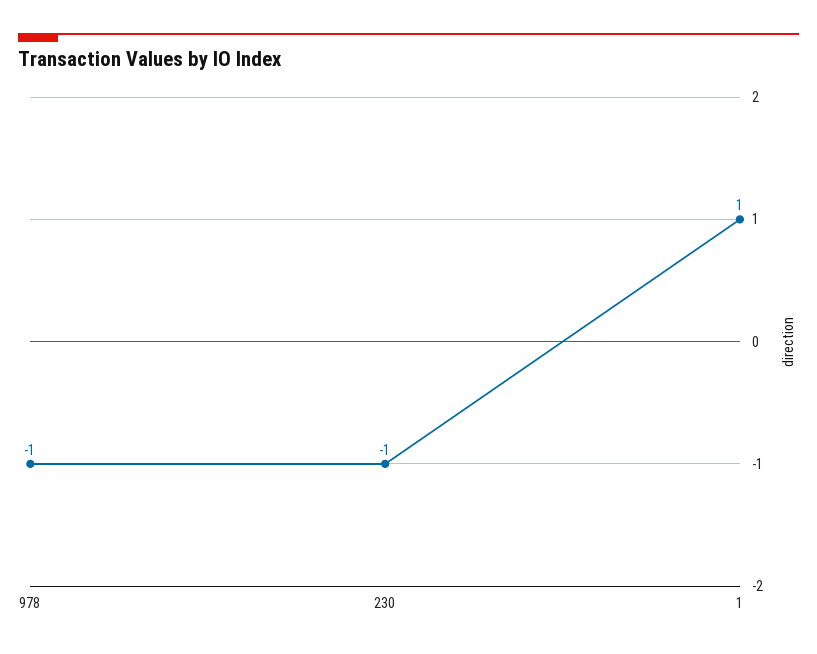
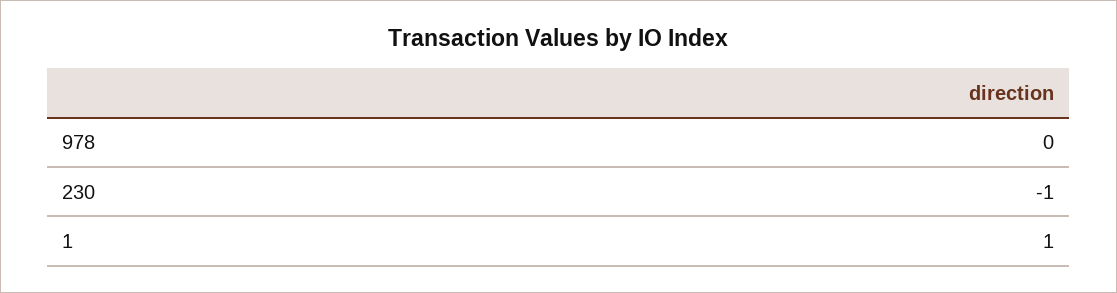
  {
-   "978": -1,
+   "978": 0,
    "230": -1,
    "1": 1
  }

